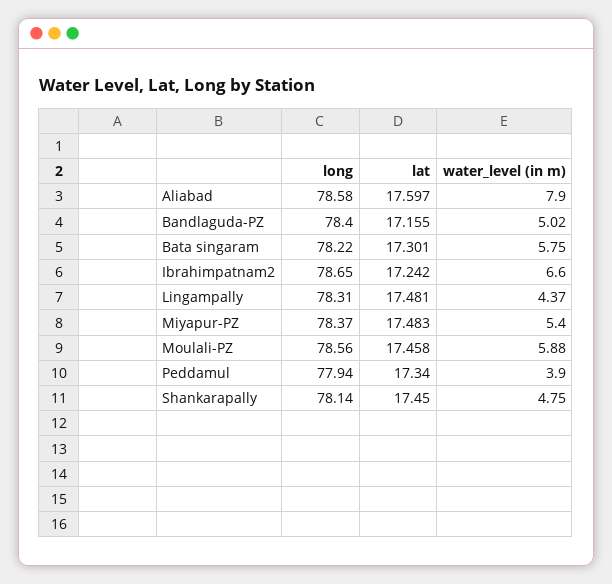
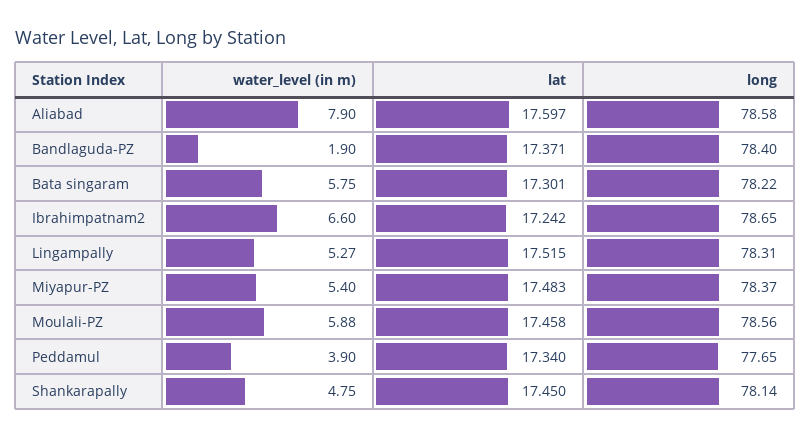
  {
    "long": {
      "Aliabad": 78.58,
      "Bandlaguda-PZ": 78.4,
      "Bata singaram": 78.22,
      "Ibrahimpatnam2": 78.65,
      "Lingampally": 78.31,
      "Miyapur-PZ": 78.37,
      "Moulali-PZ": 78.56,
-     "Peddamul": 77.94,
+     "Peddamul": 77.65,
      "Shankarapally": 78.14
    },
    "lat": {
      "Aliabad": 17.597,
-     "Bandlaguda-PZ": 17.155,
+     "Bandlaguda-PZ": 17.371,
      "Bata singaram": 17.301,
      "Ibrahimpatnam2": 17.242,
-     "Lingampally": 17.481,
+     "Lingampally": 17.515,
      "Miyapur-PZ": 17.483,
      "Moulali-PZ": 17.458,
      "Peddamul": 17.34,
      "Shankarapally": 17.45
    },
    "water_level (in m)": {
      "Aliabad": 7.9,
-     "Bandlaguda-PZ": 5.02,
+     "Bandlaguda-PZ": 1.9,
      "Bata singaram": 5.75,
      "Ibrahimpatnam2": 6.6,
-     "Lingampally": 4.37,
+     "Lingampally": 5.27,
      "Miyapur-PZ": 5.4,
      "Moulali-PZ": 5.88,
      "Peddamul": 3.9,
      "Shankarapally": 4.75
    }
  }

